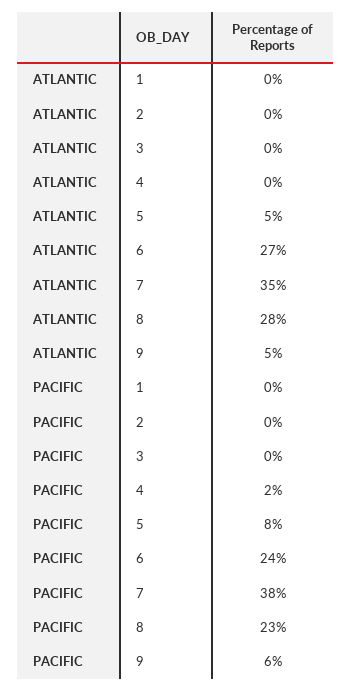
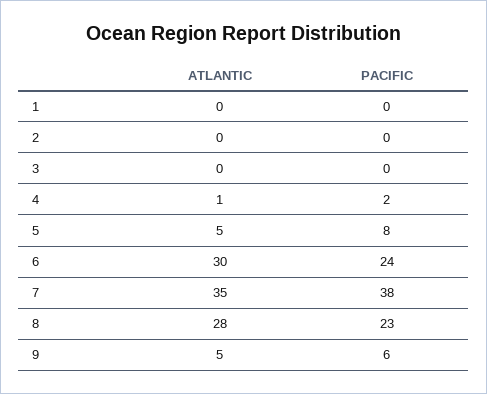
  {
    "ATLANTIC": {
      "1": 0,
      "2": 0,
      "3": 0,
-     "4": 0,
+     "4": 1,
      "5": 5,
-     "6": 27,
+     "6": 30,
      "7": 35,
      "8": 28,
      "9": 5
    },
    "PACIFIC": {
      "1": 0,
      "2": 0,
      "3": 0,
      "4": 2,
      "5": 8,
      "6": 24,
      "7": 38,
      "8": 23,
      "9": 6
    }
  }

